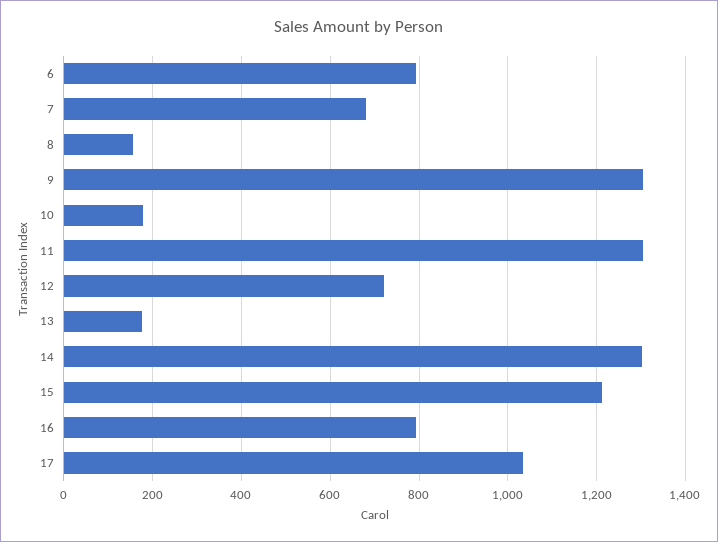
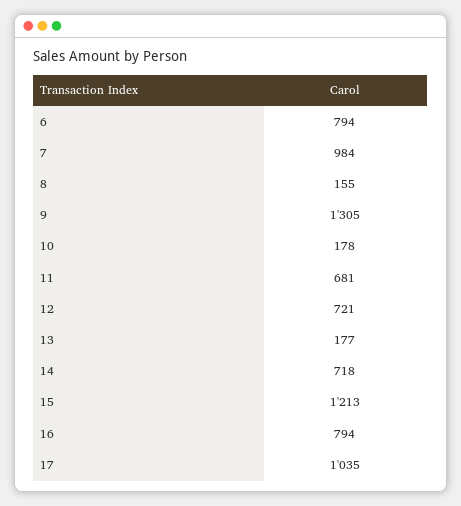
  {
    "6": 794,
-   "7": 680,
+   "7": 984,
    "8": 155,
    "9": 1305,
    "10": 178,
-   "11": 1300,
+   "11": 681,
    "12": 721,
    "13": 177,
-   "14": 1300,
+   "14": 718,
    "15": 1213,
    "16": 794,
    "17": 1035
  }

